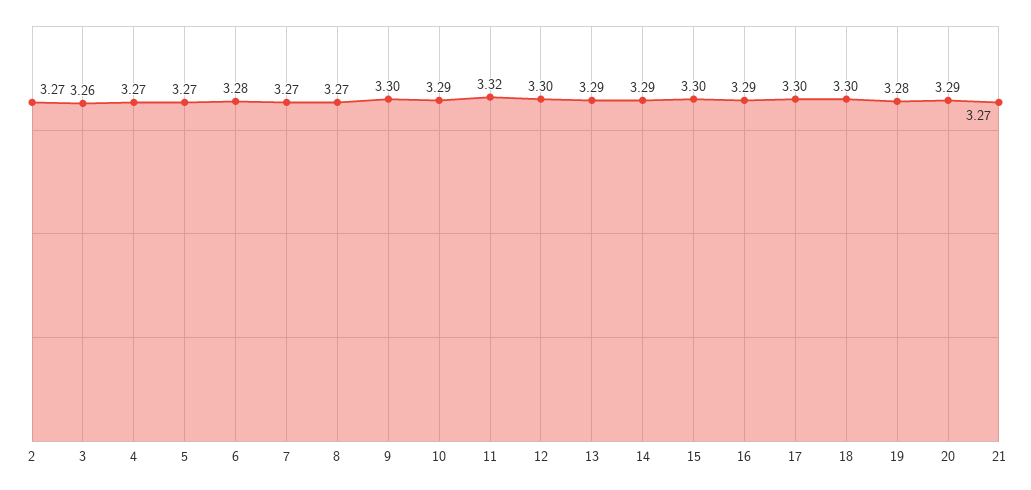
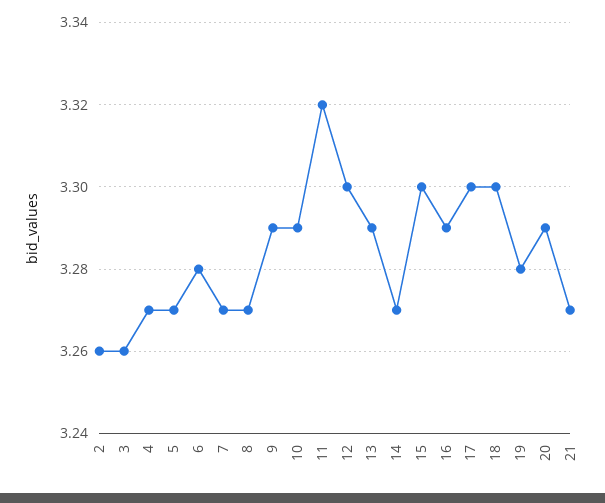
  {
-   "2": 3.27,
+   "2": 3.26,
    "3": 3.26,
    "4": 3.27,
    "5": 3.27,
    "6": 3.28,
    "7": 3.27,
    "8": 3.27,
-   "9": 3.3,
+   "9": 3.29,
    "10": 3.29,
    "11": 3.32,
    "12": 3.3,
    "13": 3.29,
-   "14": 3.29,
+   "14": 3.27,
    "15": 3.3,
    "16": 3.29,
    "17": 3.3,
    "18": 3.3,
    "19": 3.28,
    "20": 3.29,
    "21": 3.27
  }

